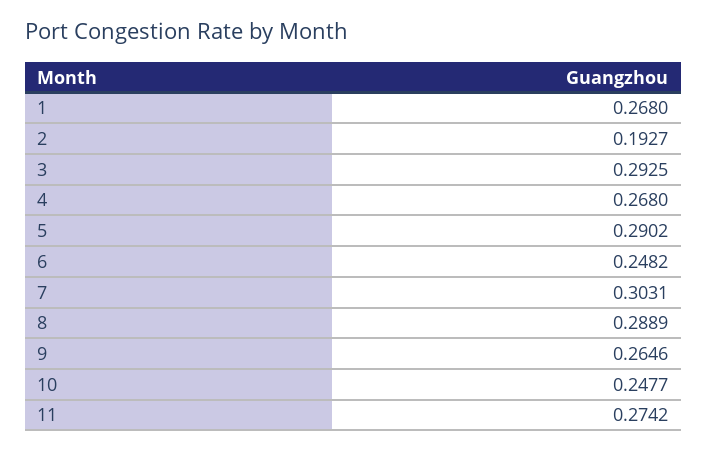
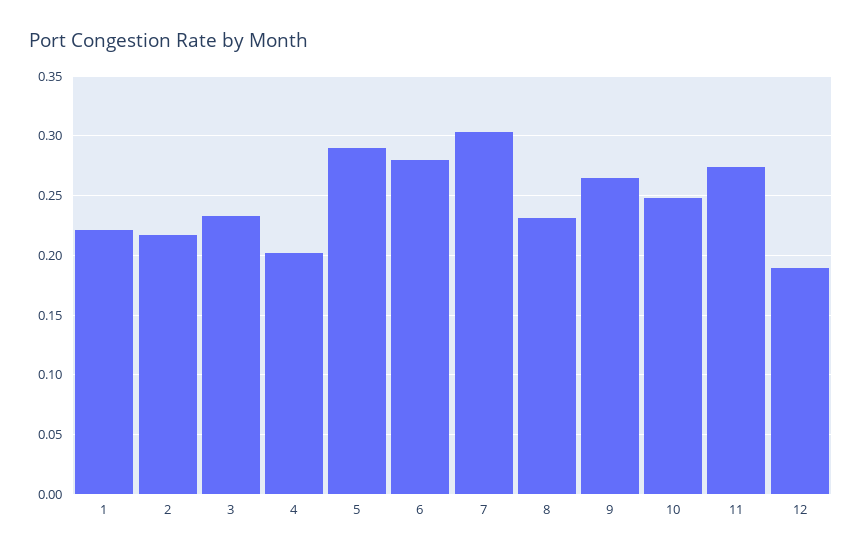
  {
-   "1": 0.268,
+   "1": 0.22,
-   "2": 0.1927,
+   "2": 0.22,
-   "3": 0.2925,
+   "3": 0.23,
-   "4": 0.268,
+   "4": 0.2,
    "5": 0.2902,
-   "6": 0.2482,
+   "6": 0.28,
    "7": 0.3031,
-   "8": 0.2889,
+   "8": 0.23,
    "9": 0.2646,
    "10": 0.2477,
-   "11": 0.2742
+   "11": 0.2742,
+   "12": 0.19
  }

